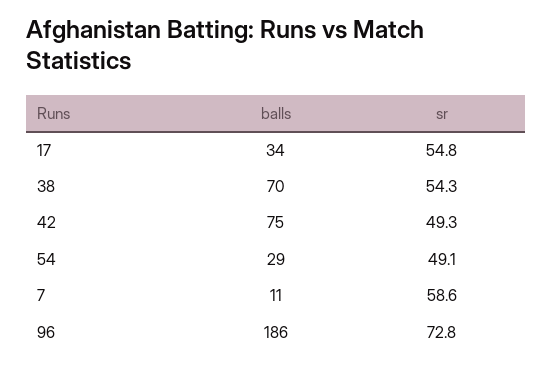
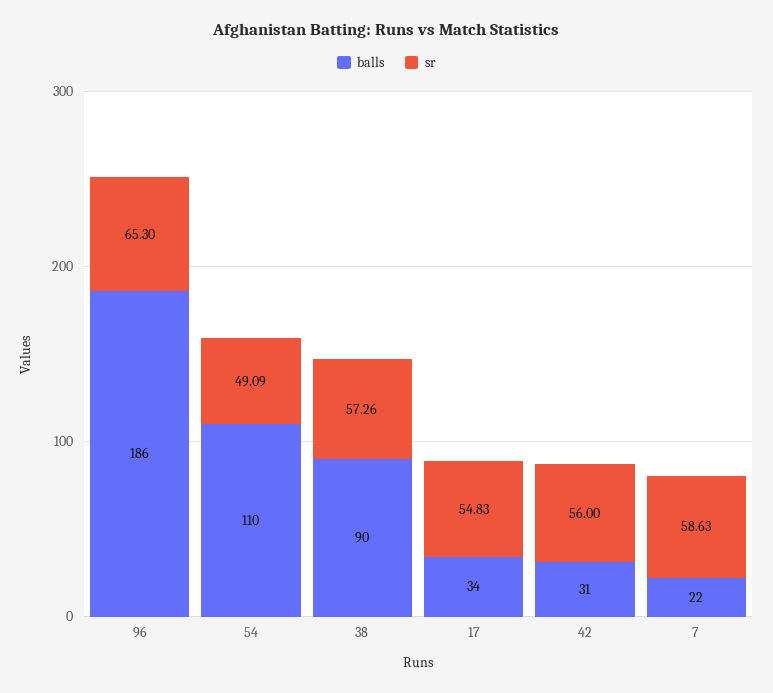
  {
    "balls": {
      "17": 34,
-     "38": 70,
+     "38": 90,
-     "42": 75,
+     "42": 31,
-     "54": 29,
+     "54": 110,
-     "7": 11,
+     "7": 22,
      "96": 186
    },
    "sr": {
      "17": 54.83,
-     "38": 54.3,
+     "38": 57.26,
-     "42": 49.3,
+     "42": 56,
      "54": 49.09,
      "7": 58.63,
-     "96": 72.8
+     "96": 65.3
    }
  }

